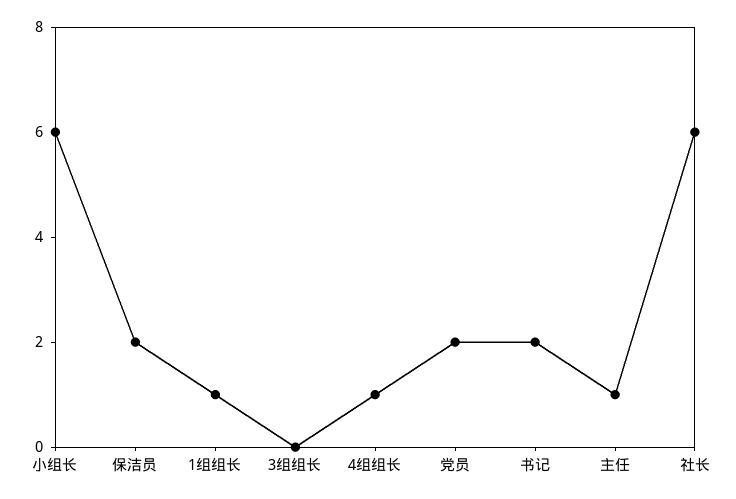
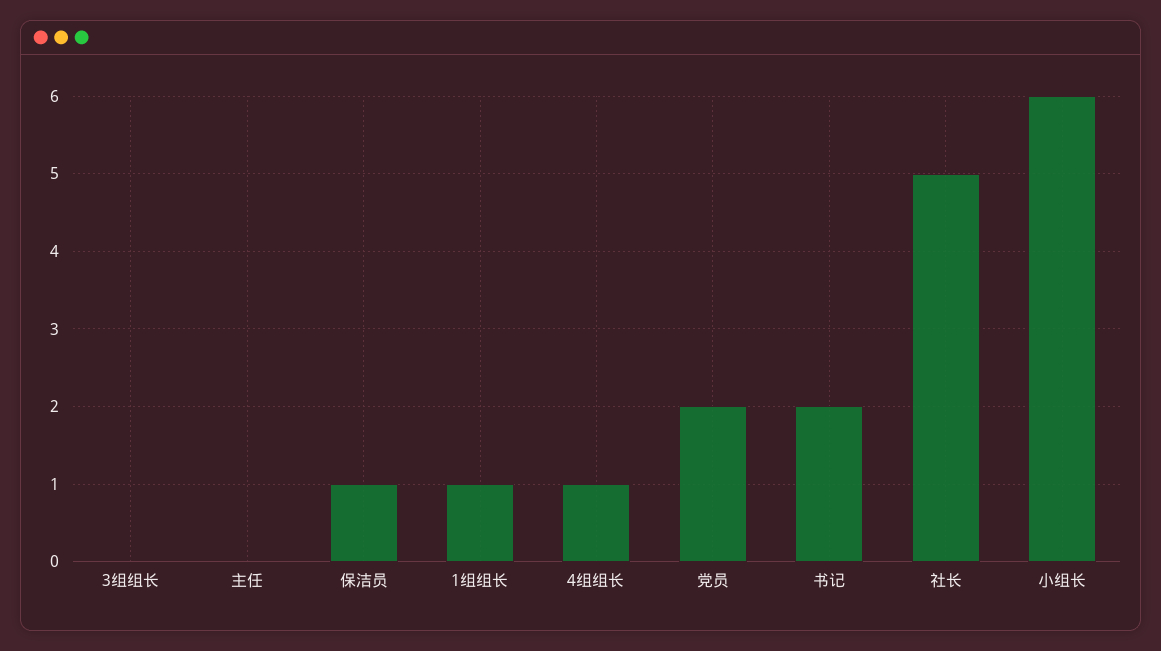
  {
    "小组长": 6,
-   "保洁员": 2,
+   "保洁员": 1,
    "1组组长": 1,
    "3组组长": 0,
    "4组组长": 1,
    "党员": 2,
    "书记": 2,
-   "主任": 1,
+   "主任": 0,
-   "社长": 6
+   "社长": 5
  }

